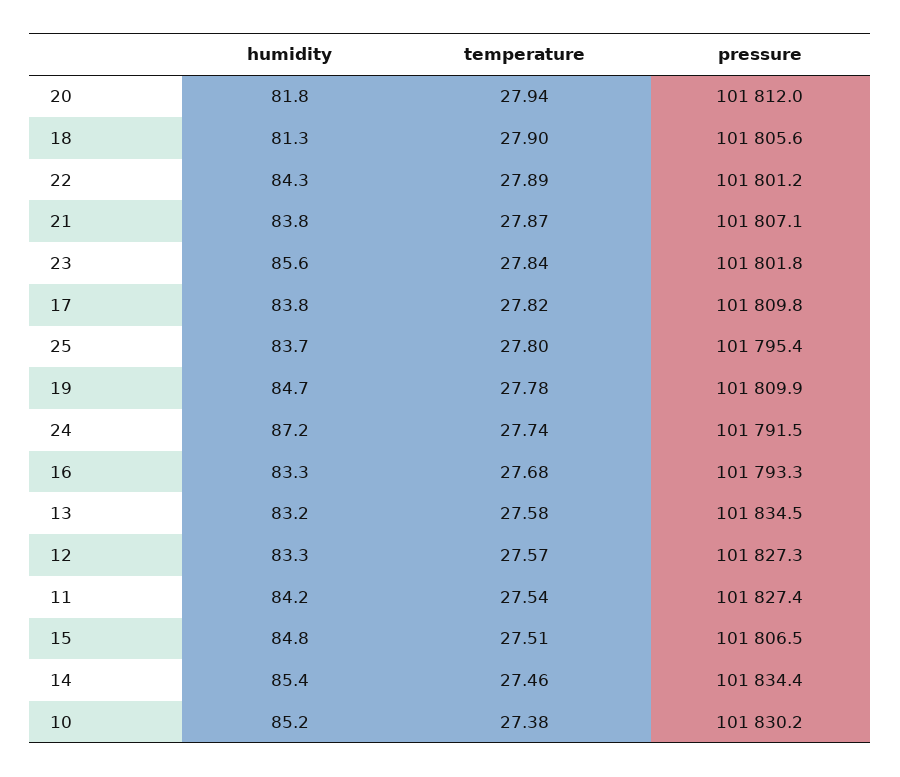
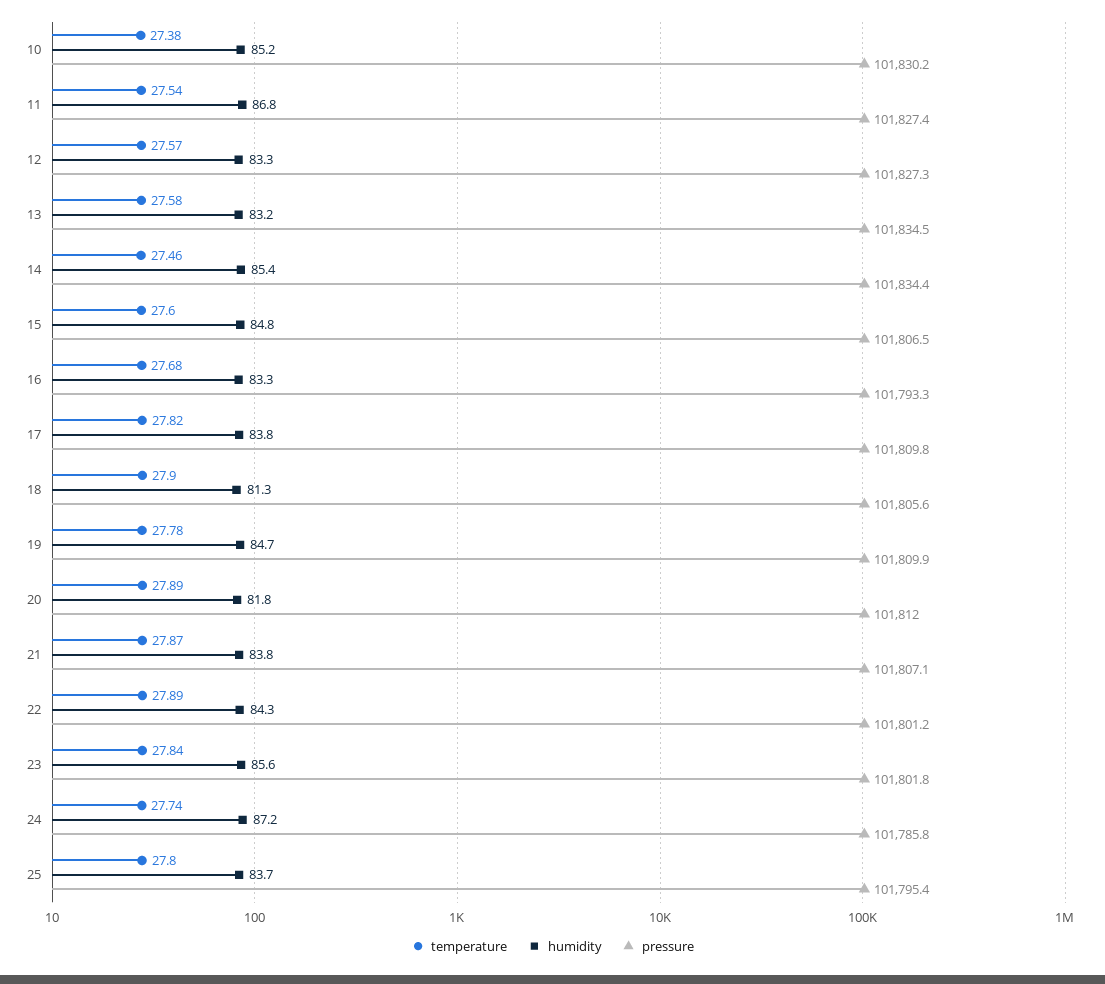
  {
    "humidity": {
      "20": 81.8,
      "18": 81.3,
      "22": 84.3,
      "21": 83.8,
      "23": 85.6,
      "17": 83.8,
      "25": 83.7,
      "19": 84.7,
      "24": 87.2,
      "16": 83.3,
      "13": 83.2,
      "12": 83.3,
-     "11": 84.2,
+     "11": 86.8,
      "15": 84.8,
      "14": 85.4,
      "10": 85.2
    },
    "temperature": {
-     "20": 27.94,
+     "20": 27.89,
      "18": 27.9,
      "22": 27.89,
      "21": 27.87,
      "23": 27.84,
      "17": 27.82,
      "25": 27.8,
      "19": 27.78,
      "24": 27.74,
      "16": 27.68,
      "13": 27.58,
      "12": 27.57,
      "11": 27.54,
-     "15": 27.51,
+     "15": 27.6,
      "14": 27.46,
      "10": 27.38
    },
    "pressure": {
      "20": 101812,
      "18": 101805.6,
      "22": 101801.2,
      "21": 101807.1,
      "23": 101801.8,
      "17": 101809.8,
      "25": 101795.4,
      "19": 101809.9,
-     "24": 101791.5,
+     "24": 101785.8,
      "16": 101793.3,
      "13": 101834.5,
      "12": 101827.3,
      "11": 101827.4,
      "15": 101806.5,
      "14": 101834.4,
      "10": 101830.2
    }
  }

